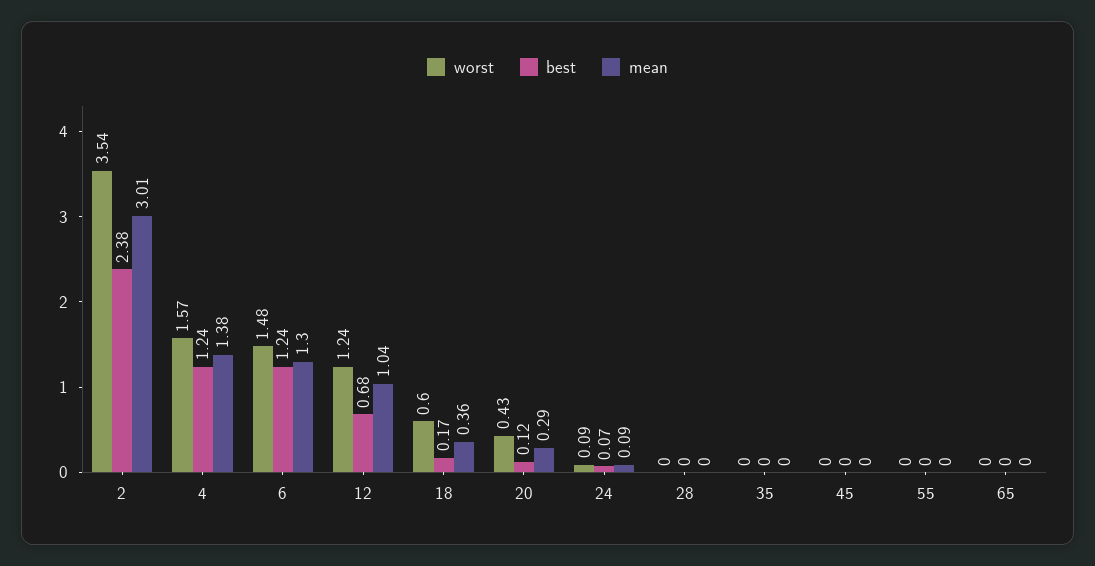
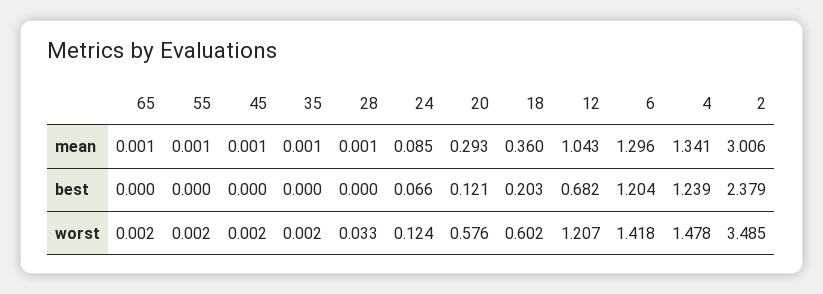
  {
    "worst": {
-     "2": 3.54,
+     "2": 3.485,
-     "4": 1.57,
+     "4": 1.478,
-     "6": 1.48,
+     "6": 1.418,
-     "12": 1.24,
+     "12": 1.207,
      "18": 0.602,
-     "20": 0.43,
+     "20": 0.576,
-     "24": 0.09,
+     "24": 0.124,
-     "28": 0,
+     "28": 0.033,
      "35": 0.002,
      "45": 0.002,
      "55": 0.002,
      "65": 0.002
    },
    "best": {
      "2": 2.379,
      "4": 1.239,
-     "6": 1.24,
+     "6": 1.204,
      "12": 0.682,
-     "18": 0.17,
+     "18": 0.203,
      "20": 0.121,
      "24": 0.066,
      "28": 0,
      "35": 0,
      "45": 0,
      "55": 0,
      "65": 0
    },
    "mean": {
      "2": 3.006,
-     "4": 1.38,
+     "4": 1.341,
      "6": 1.296,
      "12": 1.043,
      "18": 0.36,
      "20": 0.293,
      "24": 0.085,
      "28": 0.001,
      "35": 0.001,
      "45": 0.001,
      "55": 0.001,
      "65": 0.001
    }
  }

